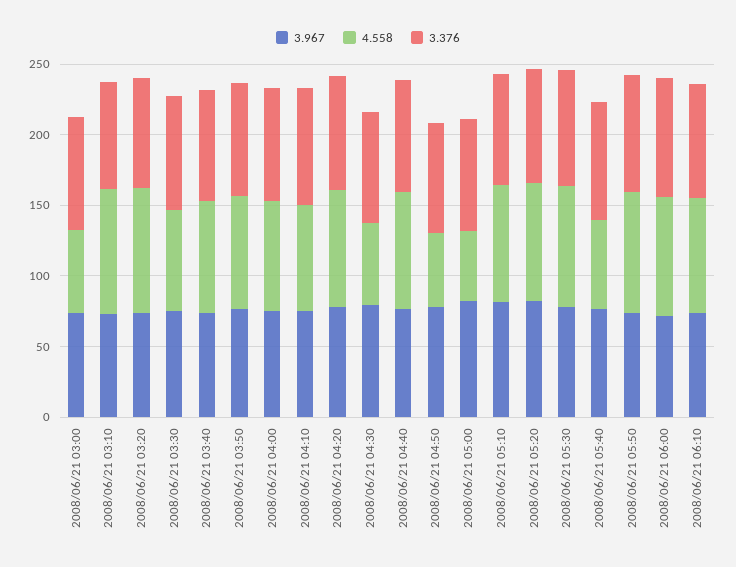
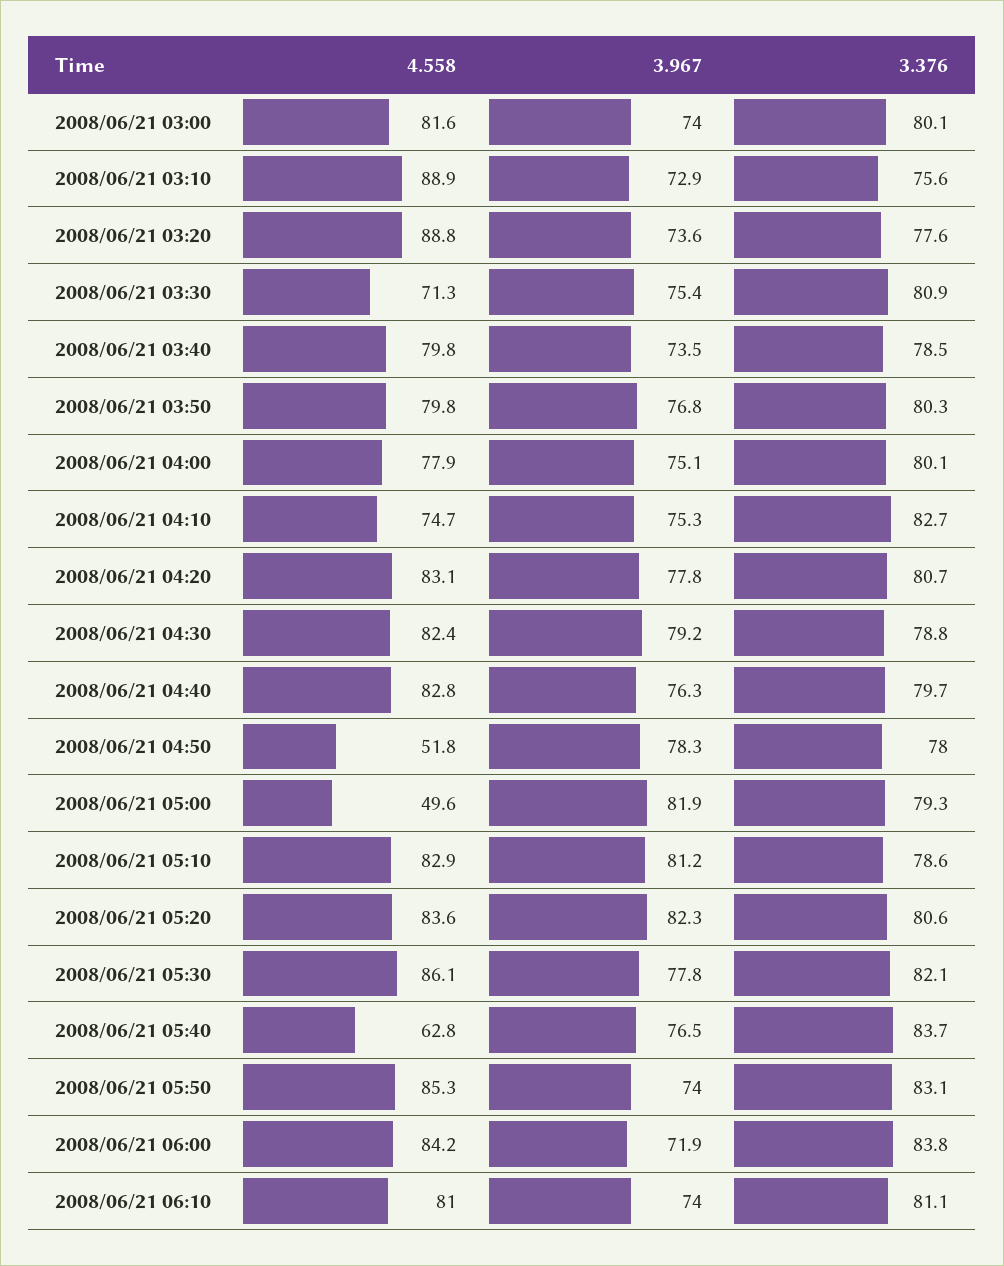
  {
    "3.967": {
      "2008/06/21 03:00": 74,
      "2008/06/21 03:10": 72.9,
      "2008/06/21 03:20": 73.6,
      "2008/06/21 03:30": 75.4,
      "2008/06/21 03:40": 73.5,
      "2008/06/21 03:50": 76.8,
      "2008/06/21 04:00": 75.1,
      "2008/06/21 04:10": 75.3,
      "2008/06/21 04:20": 77.8,
      "2008/06/21 04:30": 79.2,
      "2008/06/21 04:40": 76.3,
      "2008/06/21 04:50": 78.3,
      "2008/06/21 05:00": 81.9,
      "2008/06/21 05:10": 81.2,
      "2008/06/21 05:20": 82.3,
      "2008/06/21 05:30": 77.8,
      "2008/06/21 05:40": 76.5,
      "2008/06/21 05:50": 74,
      "2008/06/21 06:00": 71.9,
      "2008/06/21 06:10": 74
    },
    "4.558": {
-     "2008/06/21 03:00": 60,
+     "2008/06/21 03:00": 81.6,
      "2008/06/21 03:10": 88.9,
      "2008/06/21 03:20": 88.8,
      "2008/06/21 03:30": 71.3,
      "2008/06/21 03:40": 79.8,
      "2008/06/21 03:50": 79.8,
      "2008/06/21 04:00": 77.9,
      "2008/06/21 04:10": 74.7,
      "2008/06/21 04:20": 83.1,
-     "2008/06/21 04:30": 60,
+     "2008/06/21 04:30": 82.4,
      "2008/06/21 04:40": 82.8,
      "2008/06/21 04:50": 51.8,
      "2008/06/21 05:00": 49.6,
      "2008/06/21 05:10": 82.9,
      "2008/06/21 05:20": 83.6,
      "2008/06/21 05:30": 86.1,
      "2008/06/21 05:40": 62.8,
      "2008/06/21 05:50": 85.3,
      "2008/06/21 06:00": 84.2,
      "2008/06/21 06:10": 81
    },
    "3.376": {
      "2008/06/21 03:00": 80.1,
      "2008/06/21 03:10": 75.6,
      "2008/06/21 03:20": 77.6,
      "2008/06/21 03:30": 80.9,
      "2008/06/21 03:40": 78.5,
      "2008/06/21 03:50": 80.3,
      "2008/06/21 04:00": 80.1,
      "2008/06/21 04:10": 82.7,
      "2008/06/21 04:20": 80.7,
      "2008/06/21 04:30": 78.8,
      "2008/06/21 04:40": 79.7,
      "2008/06/21 04:50": 78,
      "2008/06/21 05:00": 79.3,
      "2008/06/21 05:10": 78.6,
      "2008/06/21 05:20": 80.6,
      "2008/06/21 05:30": 82.1,
      "2008/06/21 05:40": 83.7,
      "2008/06/21 05:50": 83.1,
      "2008/06/21 06:00": 83.8,
      "2008/06/21 06:10": 81.1
    }
  }

